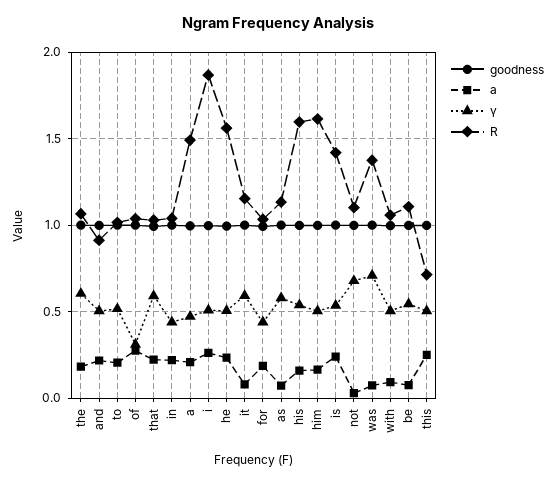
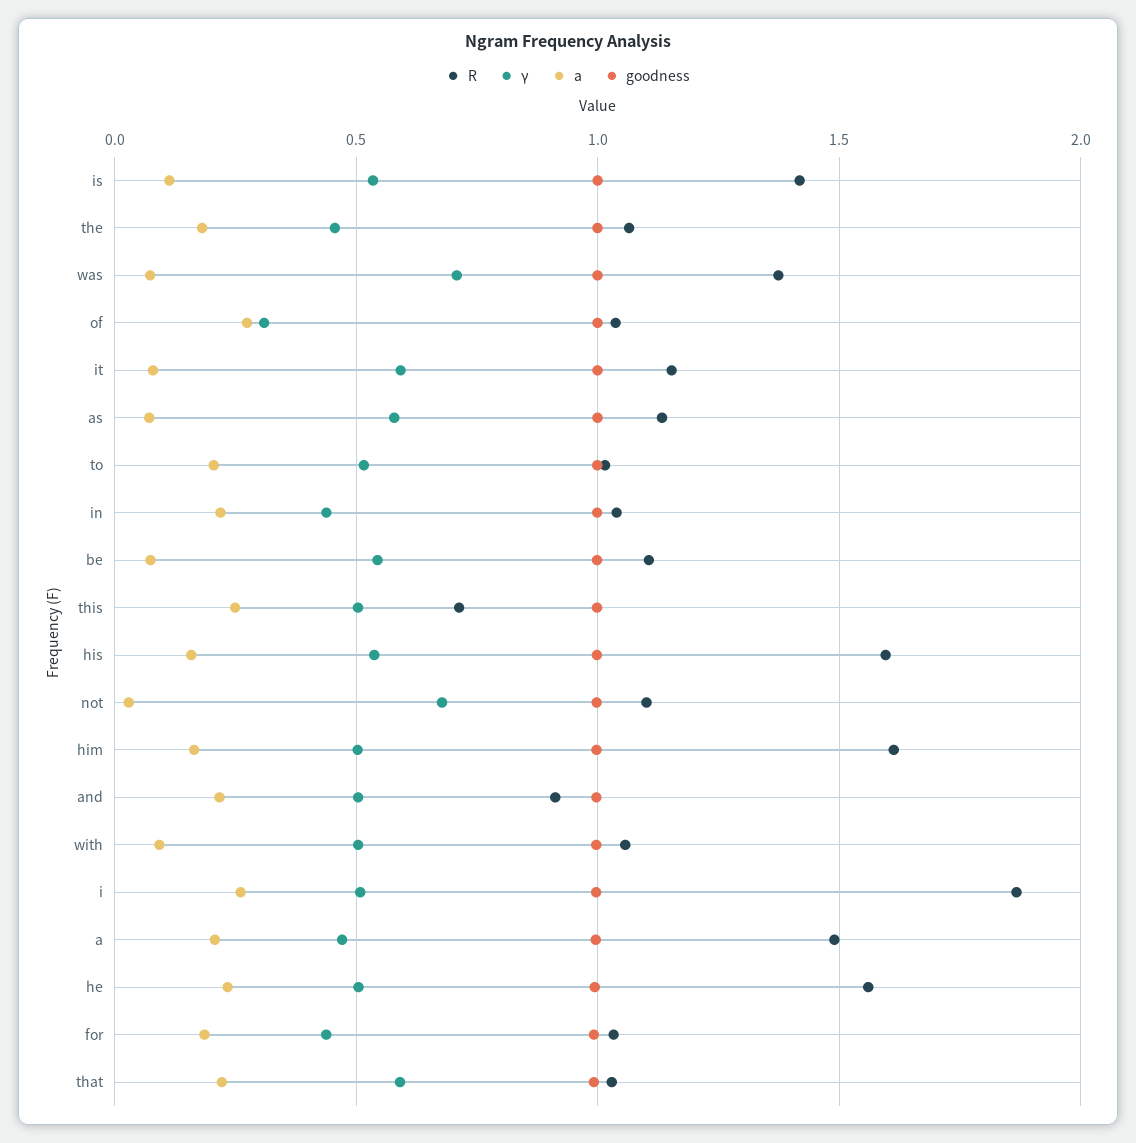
  {
    "goodness": {
      "the": 1,
      "and": 1,
      "to": 1,
      "of": 1,
      "that": 1,
      "in": 1,
      "a": 1,
      "i": 1,
      "he": 1,
      "it": 1,
      "for": 1,
      "as": 1,
      "his": 1,
      "him": 1,
      "is": 1,
      "not": 1,
      "was": 1,
      "with": 1,
      "be": 1,
      "this": 1
    },
    "a": {
      "the": 0.2,
      "and": 0.2,
      "to": 0.2,
      "of": 0.25,
      "that": 0.2,
      "in": 0.2,
      "a": 0.2,
      "i": 0.25,
      "he": 0.25,
      "it": 0.1,
      "for": 0.2,
      "as": 0.05,
      "his": 0.15,
      "him": 0.15,
-     "is": 0.25,
+     "is": 0.1,
      "not": 0.05,
      "was": 0.05,
      "with": 0.1,
      "be": 0.05,
      "this": 0.25
    },
    "γ": {
-     "the": 0.6,
+     "the": 0.45,
      "and": 0.5,
      "to": 0.5,
      "of": 0.3,
      "that": 0.6,
      "in": 0.45,
      "a": 0.45,
      "i": 0.5,
      "he": 0.5,
      "it": 0.6,
      "for": 0.45,
      "as": 0.6,
      "his": 0.55,
      "him": 0.5,
      "is": 0.55,
      "not": 0.7,
      "was": 0.7,
      "with": 0.5,
      "be": 0.55,
      "this": 0.5
    },
    "R": {
      "the": 1.05,
      "and": 0.9,
      "to": 1,
      "of": 1.05,
      "that": 1.05,
      "in": 1.05,
      "a": 1.5,
      "i": 1.85,
      "he": 1.55,
      "it": 1.15,
      "for": 1.05,
      "as": 1.15,
      "his": 1.6,
      "him": 1.6,
      "is": 1.4,
      "not": 1.1,
      "was": 1.35,
      "with": 1.05,
      "be": 1.1,
      "this": 0.7
    }
  }

